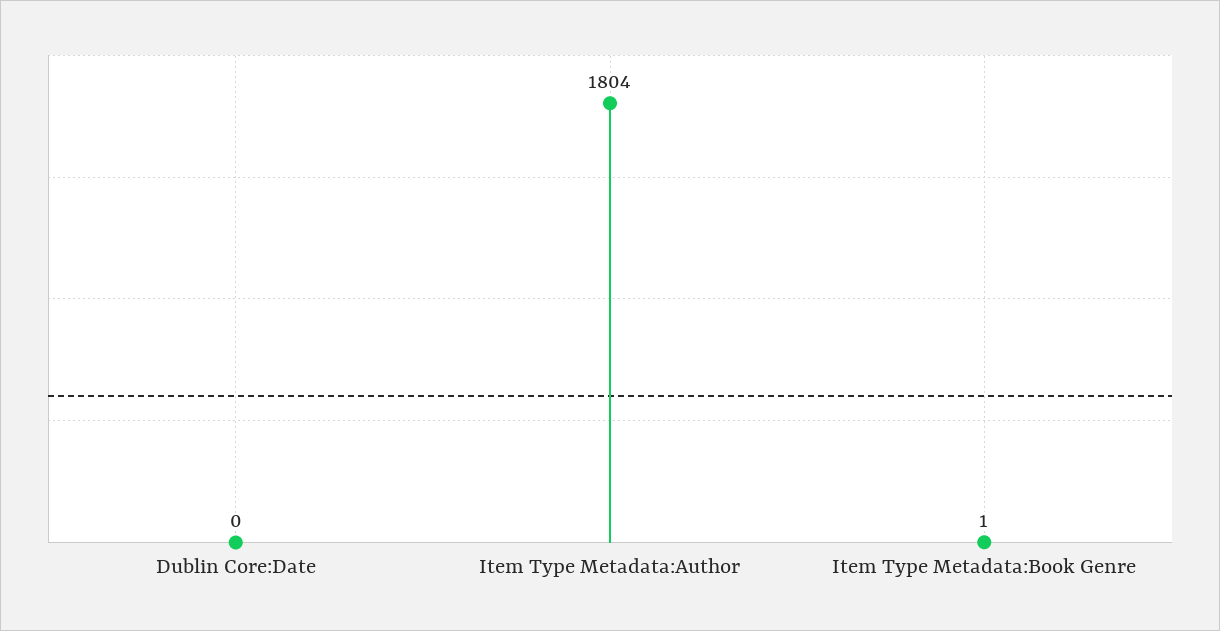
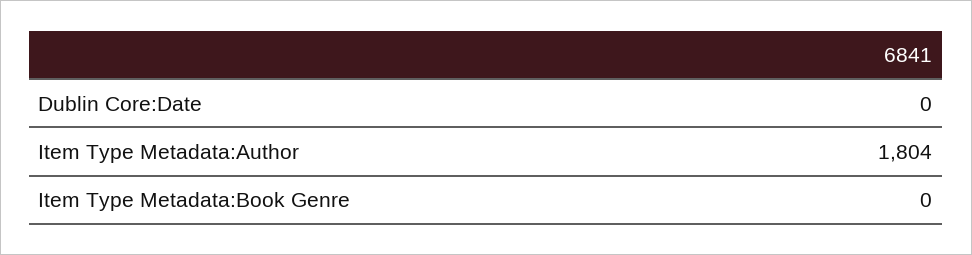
  {
    "Dublin Core:Date": 0,
    "Item Type Metadata:Author": 1804,
-   "Item Type Metadata:Book Genre": 1
+   "Item Type Metadata:Book Genre": 0
  }

